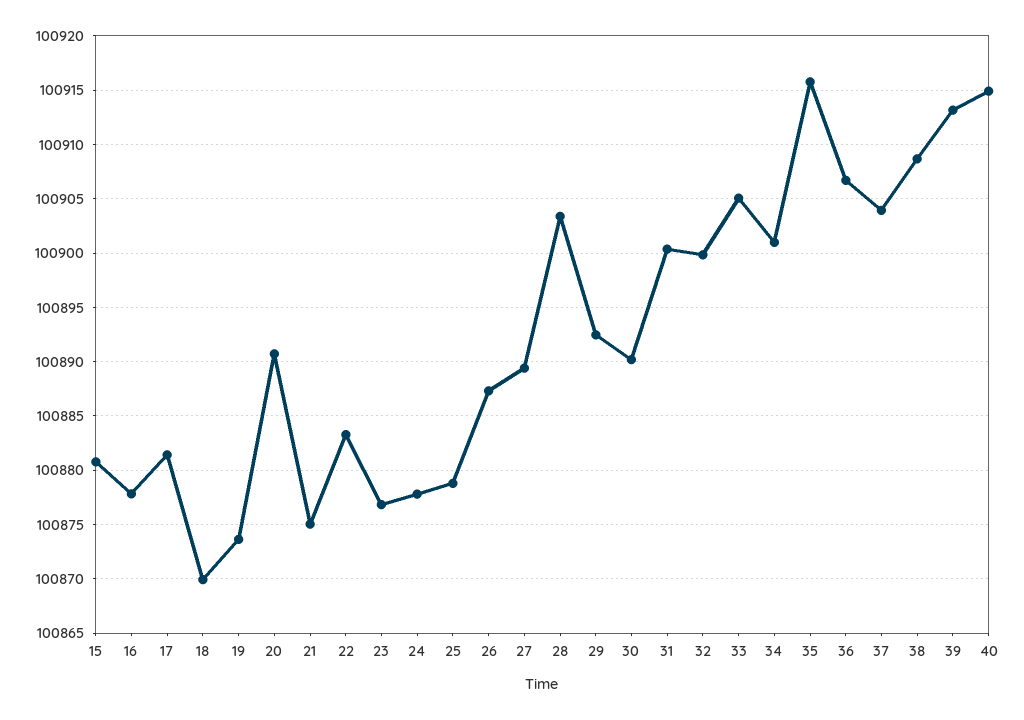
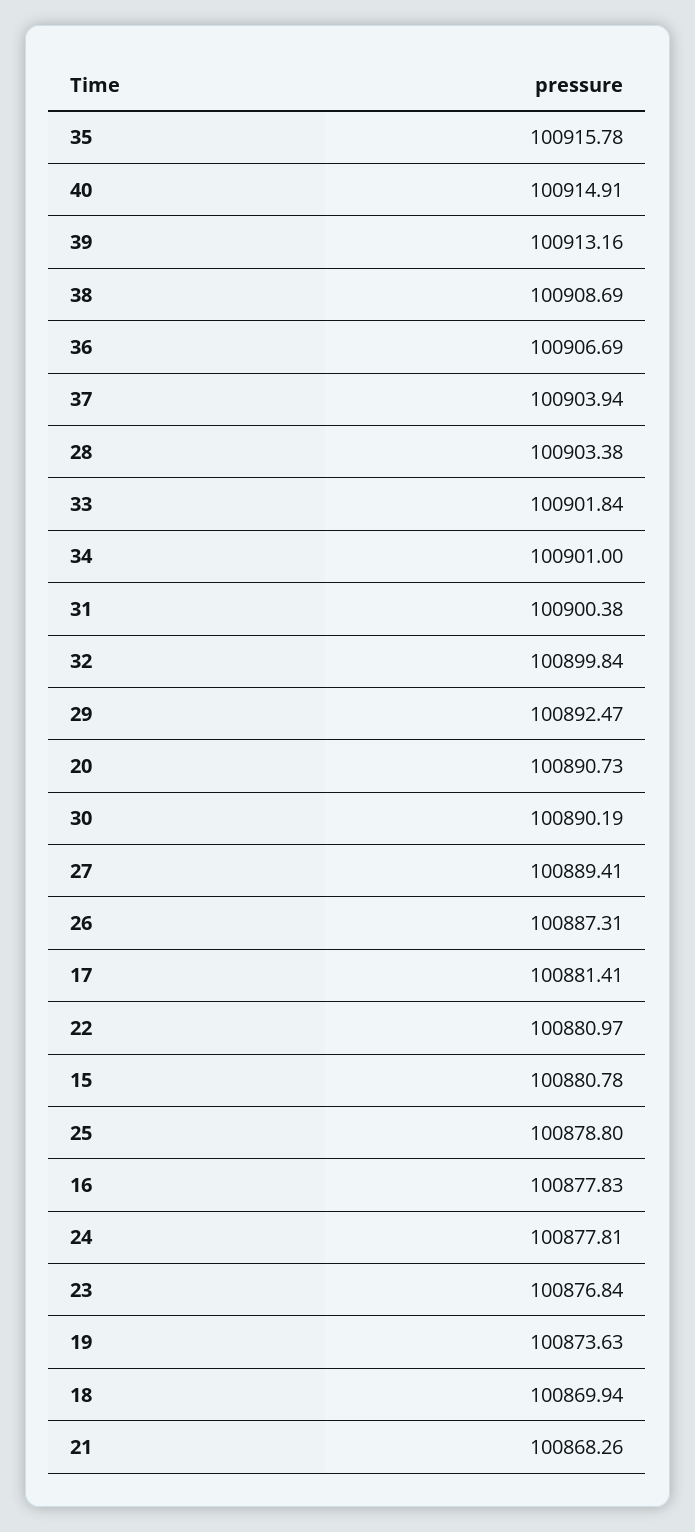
  {
    "15": 100880.78,
    "16": 100877.83,
    "17": 100881.41,
    "18": 100869.94,
    "19": 100873.63,
    "20": 100890.73,
-   "21": 100875,
+   "21": 100868.26,
-   "22": 100883,
+   "22": 100880.97,
    "23": 100876.84,
    "24": 100877.81,
    "25": 100878.8,
    "26": 100887.31,
    "27": 100889.41,
    "28": 100903.38,
    "29": 100892.47,
    "30": 100890.19,
    "31": 100900.38,
    "32": 100899.84,
-   "33": 100905,
+   "33": 100901.84,
    "34": 100901,
    "35": 100915.78,
    "36": 100906.69,
    "37": 100903.94,
    "38": 100908.69,
    "39": 100913.16,
    "40": 100914.91
  }

